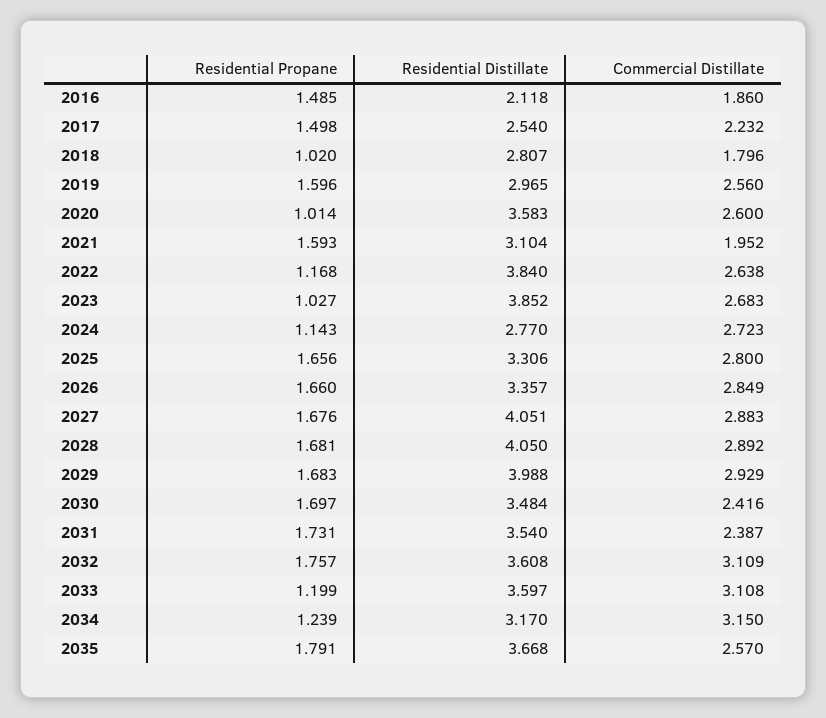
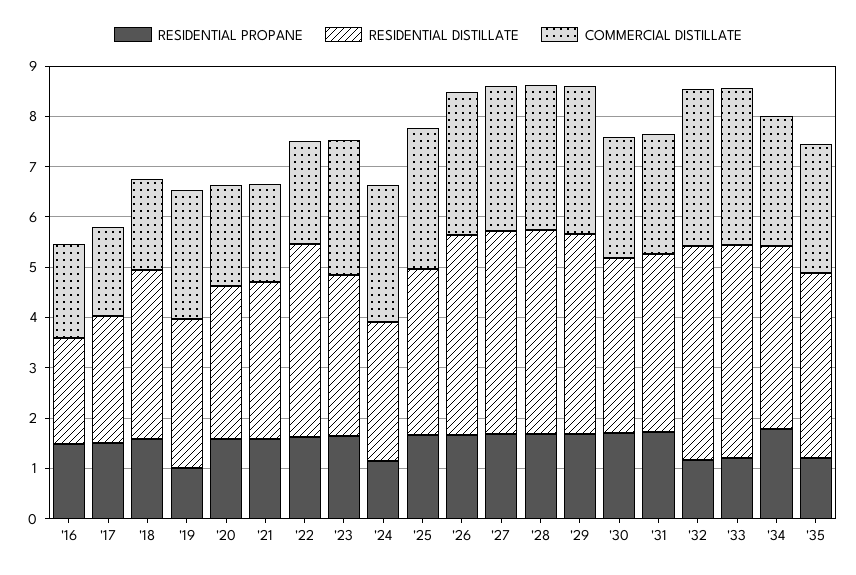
  {
    "Residential Propane": {
      "2016": 1.485,
      "2017": 1.498,
-     "2018": 1.02,
+     "2018": 1.6,
-     "2019": 1.596,
+     "2019": 1,
-     "2020": 1.014,
+     "2020": 1.6,
      "2021": 1.593,
-     "2022": 1.168,
+     "2022": 1.6,
-     "2023": 1.027,
+     "2023": 1.6,
      "2024": 1.143,
      "2025": 1.656,
      "2026": 1.66,
      "2027": 1.676,
      "2028": 1.681,
      "2029": 1.683,
      "2030": 1.697,
      "2031": 1.731,
-     "2032": 1.757,
+     "2032": 1.2,
      "2033": 1.199,
-     "2034": 1.239,
+     "2034": 1.8,
-     "2035": 1.791
+     "2035": 1.2
    },
    "Residential Distillate": {
      "2016": 2.118,
      "2017": 2.54,
-     "2018": 2.807,
+     "2018": 3.4,
      "2019": 2.965,
-     "2020": 3.583,
+     "2020": 3,
      "2021": 3.104,
      "2022": 3.84,
-     "2023": 3.852,
+     "2023": 3.2,
      "2024": 2.77,
      "2025": 3.306,
-     "2026": 3.357,
+     "2026": 4,
      "2027": 4.051,
      "2028": 4.05,
      "2029": 3.988,
      "2030": 3.484,
      "2031": 3.54,
-     "2032": 3.608,
+     "2032": 4.2,
-     "2033": 3.597,
+     "2033": 4.2,
-     "2034": 3.17,
+     "2034": 3.6,
      "2035": 3.668
    },
    "Commercial Distillate": {
      "2016": 1.86,
-     "2017": 2.232,
+     "2017": 1.8,
      "2018": 1.796,
      "2019": 2.56,
-     "2020": 2.6,
+     "2020": 2,
      "2021": 1.952,
-     "2022": 2.638,
+     "2022": 2,
      "2023": 2.683,
      "2024": 2.723,
      "2025": 2.8,
      "2026": 2.849,
      "2027": 2.883,
      "2028": 2.892,
      "2029": 2.929,
      "2030": 2.416,
      "2031": 2.387,
      "2032": 3.109,
      "2033": 3.108,
-     "2034": 3.15,
+     "2034": 2.6,
      "2035": 2.57
    }
  }

